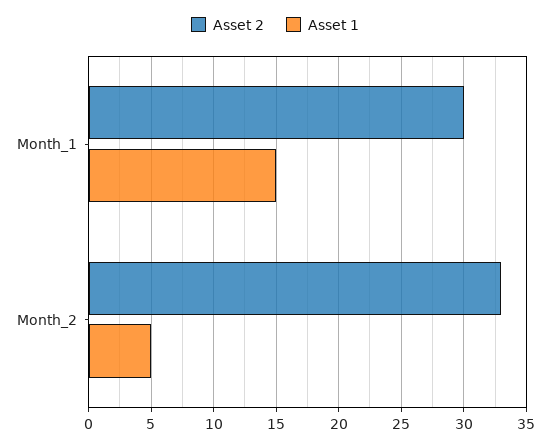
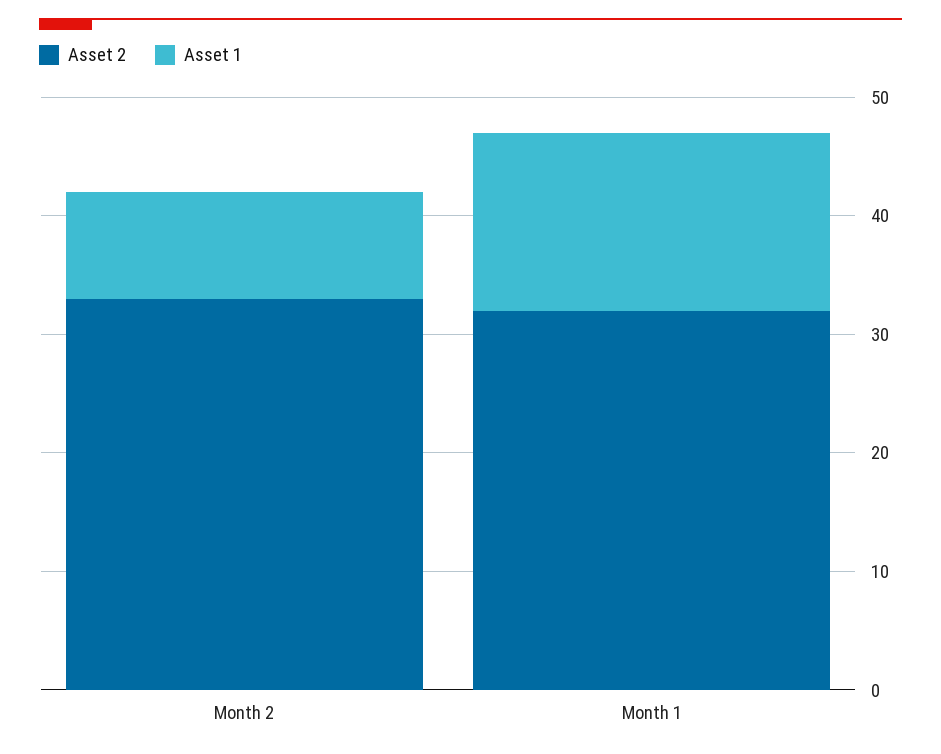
  {
    "Asset 2": {
-     "Month_1": 30,
+     "Month_1": 32,
      "Month_2": 33
    },
    "Asset 1": {
      "Month_1": 15,
-     "Month_2": 5
+     "Month_2": 9
    }
  }

